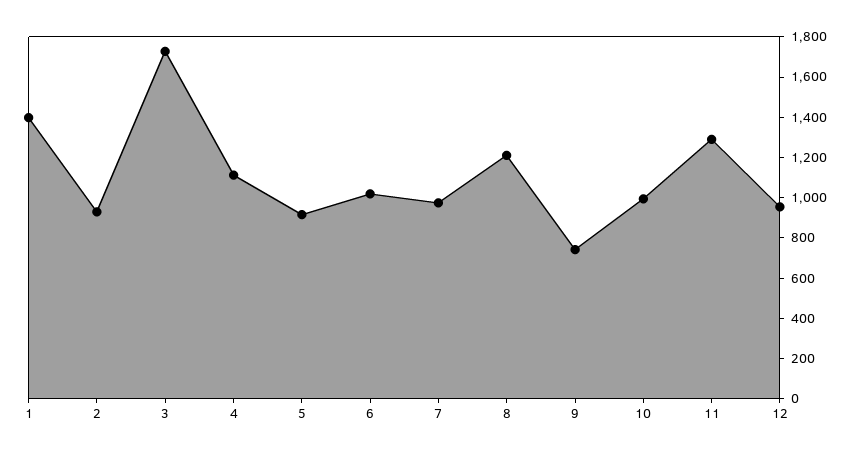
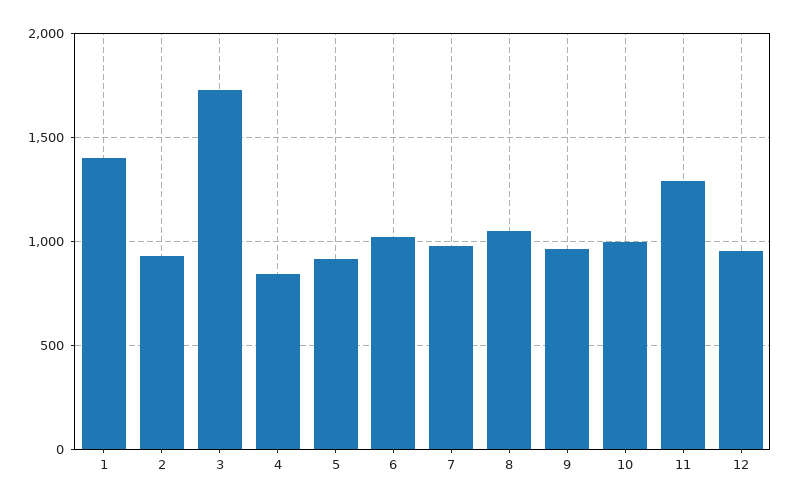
  {
    "1": 1400,
    "2": 950,
    "3": 1750,
-   "4": 1100,
+   "4": 850,
    "5": 900,
    "6": 1000,
    "7": 950,
-   "8": 1200,
+   "8": 1050,
-   "9": 750,
+   "9": 950,
    "10": 1000,
    "11": 1300,
    "12": 950
  }

